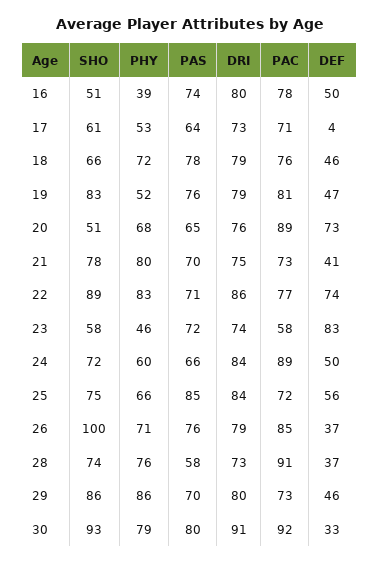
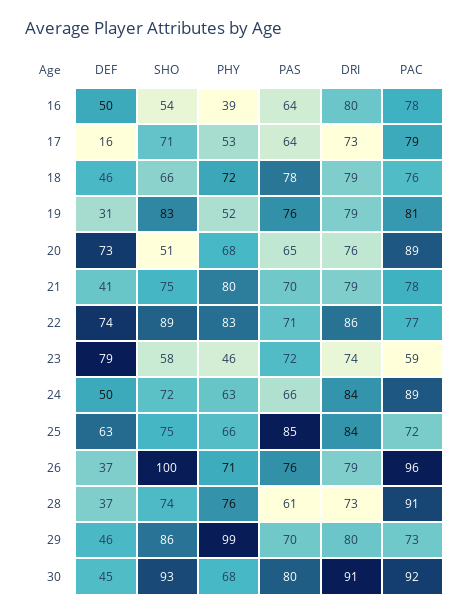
  {
    "SHO": {
-     "16": 51,
+     "16": 54,
-     "17": 61,
+     "17": 71,
      "18": 66,
      "19": 83,
      "20": 51,
-     "21": 78,
+     "21": 75,
      "22": 89,
      "23": 58,
      "24": 72,
      "25": 75,
      "26": 100,
      "28": 74,
      "29": 86,
      "30": 93
    },
    "PHY": {
      "16": 39,
      "17": 53,
      "18": 72,
      "19": 52,
      "20": 68,
      "21": 80,
      "22": 83,
      "23": 46,
-     "24": 60,
+     "24": 63,
      "25": 66,
      "26": 71,
      "28": 76,
-     "29": 86,
+     "29": 99,
-     "30": 79
+     "30": 68
    },
    "PAS": {
-     "16": 74,
+     "16": 64,
      "17": 64,
      "18": 78,
      "19": 76,
      "20": 65,
      "21": 70,
      "22": 71,
      "23": 72,
      "24": 66,
      "25": 85,
      "26": 76,
-     "28": 58,
+     "28": 61,
      "29": 70,
      "30": 80
    },
    "DRI": {
      "16": 80,
      "17": 73,
      "18": 79,
      "19": 79,
      "20": 76,
-     "21": 75,
+     "21": 79,
      "22": 86,
      "23": 74,
      "24": 84,
      "25": 84,
      "26": 79,
      "28": 73,
      "29": 80,
      "30": 91
    },
    "PAC": {
      "16": 78,
-     "17": 71,
+     "17": 79,
      "18": 76,
      "19": 81,
      "20": 89,
-     "21": 73,
+     "21": 78,
      "22": 77,
-     "23": 58,
+     "23": 59,
      "24": 89,
      "25": 72,
-     "26": 85,
+     "26": 96,
      "28": 91,
      "29": 73,
      "30": 92
    },
    "DEF": {
      "16": 50,
-     "17": 4,
+     "17": 16,
      "18": 46,
-     "19": 47,
+     "19": 31,
      "20": 73,
      "21": 41,
      "22": 74,
-     "23": 83,
+     "23": 79,
      "24": 50,
-     "25": 56,
+     "25": 63,
      "26": 37,
      "28": 37,
      "29": 46,
-     "30": 33
+     "30": 45
    }
  }

